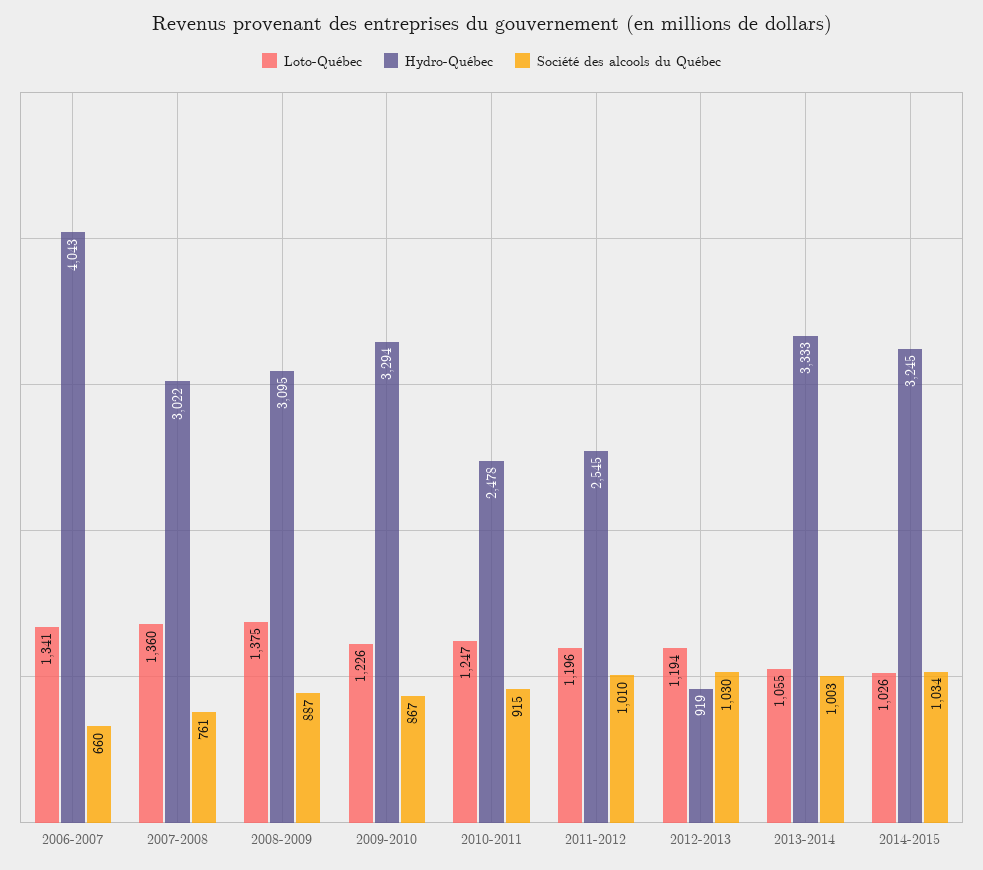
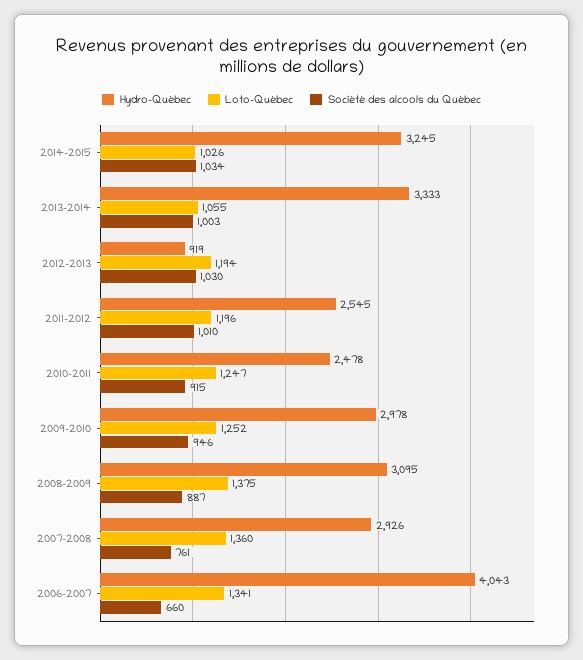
  {
    "Loto-Québec": {
      "2006-2007": 1341,
      "2007-2008": 1360,
      "2008-2009": 1375,
-     "2009-2010": 1226,
+     "2009-2010": 1252,
      "2010-2011": 1247,
      "2011-2012": 1196,
      "2012-2013": 1194,
      "2013-2014": 1055,
      "2014-2015": 1026
    },
    "Hydro-Québec": {
      "2006-2007": 4043,
-     "2007-2008": 3022,
+     "2007-2008": 2926,
      "2008-2009": 3095,
-     "2009-2010": 3294,
+     "2009-2010": 2978,
      "2010-2011": 2478,
      "2011-2012": 2545,
      "2012-2013": 919,
      "2013-2014": 3333,
      "2014-2015": 3245
    },
    "Société des alcools du Québec": {
      "2006-2007": 660,
      "2007-2008": 761,
      "2008-2009": 887,
-     "2009-2010": 867,
+     "2009-2010": 946,
      "2010-2011": 915,
      "2011-2012": 1010,
      "2012-2013": 1030,
      "2013-2014": 1003,
      "2014-2015": 1034
    }
  }

